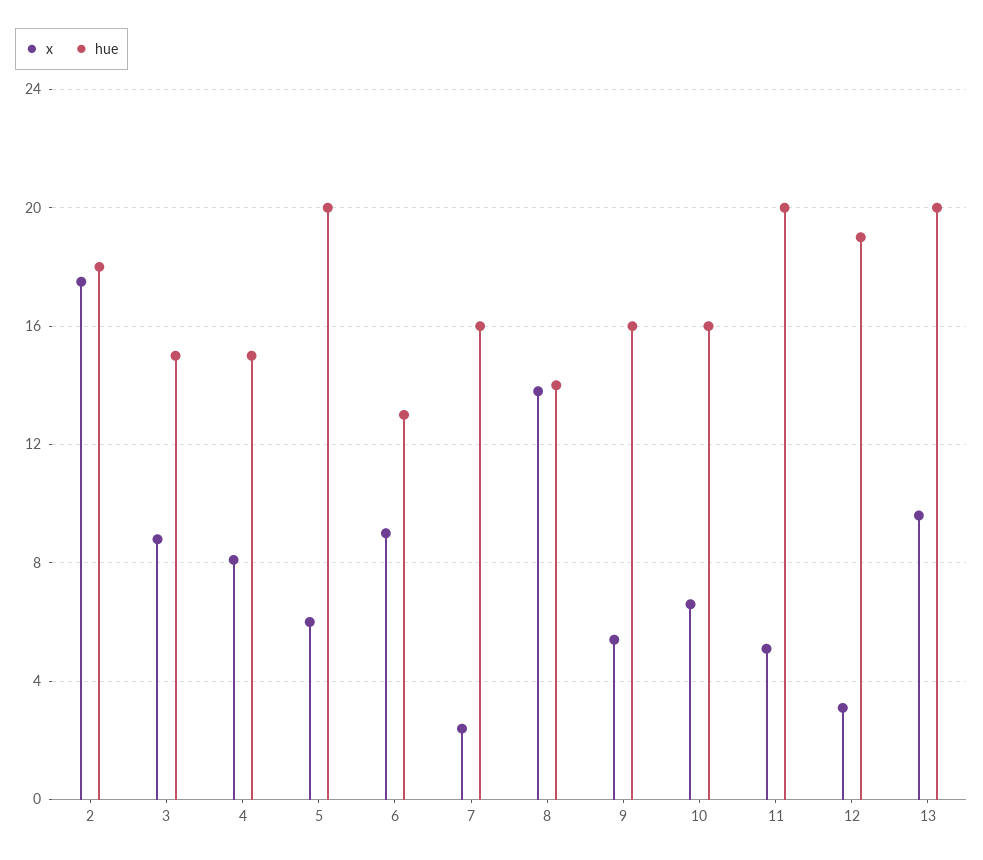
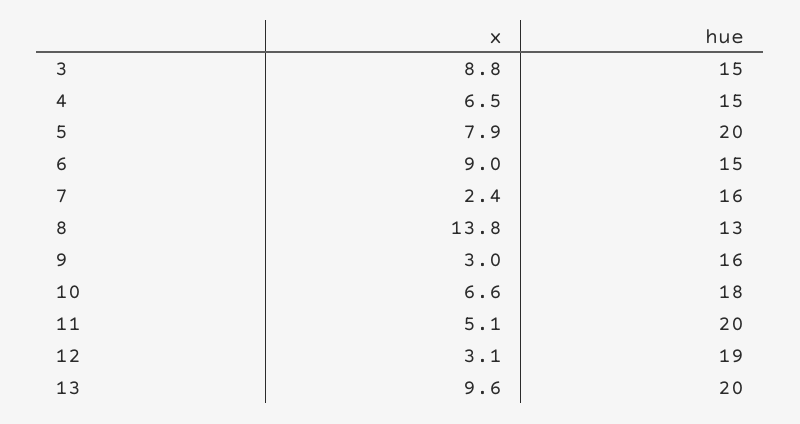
  {
    "x": {
-     "2": 17.5,
      "3": 8.8,
-     "4": 8,
+     "4": 6.5,
-     "5": 6,
+     "5": 7.9,
      "6": 9,
      "7": 2.4,
      "8": 13.8,
-     "9": 5.5,
+     "9": 3,
      "10": 6.6,
      "11": 5.1,
      "12": 3.1,
      "13": 9.6
    },
    "hue": {
-     "2": 18,
      "3": 15,
      "4": 15,
      "5": 20,
-     "6": 13,
+     "6": 15,
      "7": 16,
-     "8": 14,
+     "8": 13,
      "9": 16,
-     "10": 16,
+     "10": 18,
      "11": 20,
      "12": 19,
      "13": 20
    }
  }

